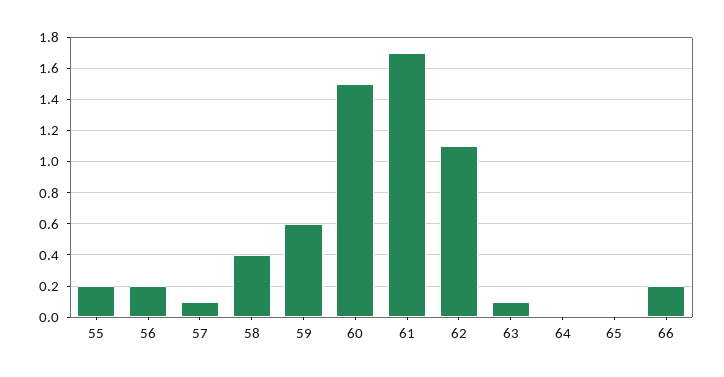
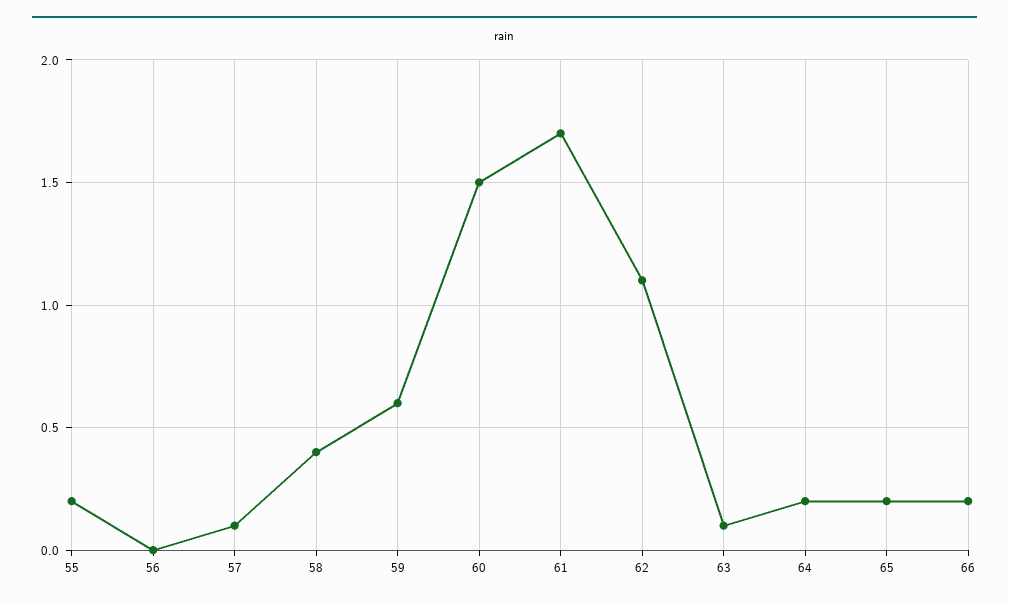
  {
    "55": 0.2,
-   "56": 0.2,
+   "56": 0,
    "57": 0.1,
    "58": 0.4,
    "59": 0.6,
    "60": 1.5,
    "61": 1.7,
    "62": 1.1,
    "63": 0.1,
-   "64": 0,
+   "64": 0.2,
-   "65": 0,
+   "65": 0.2,
    "66": 0.2
  }

